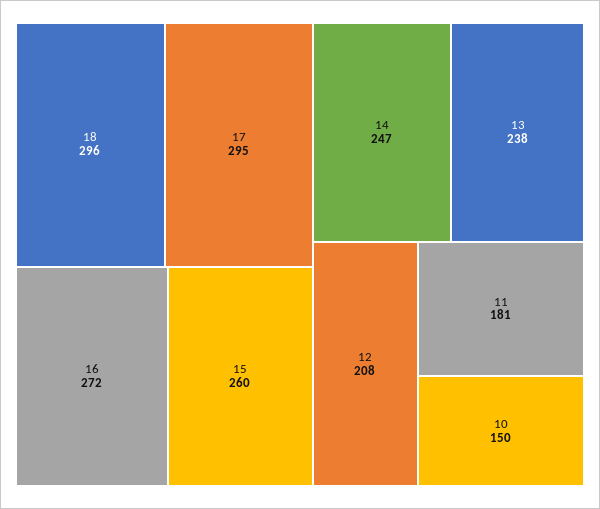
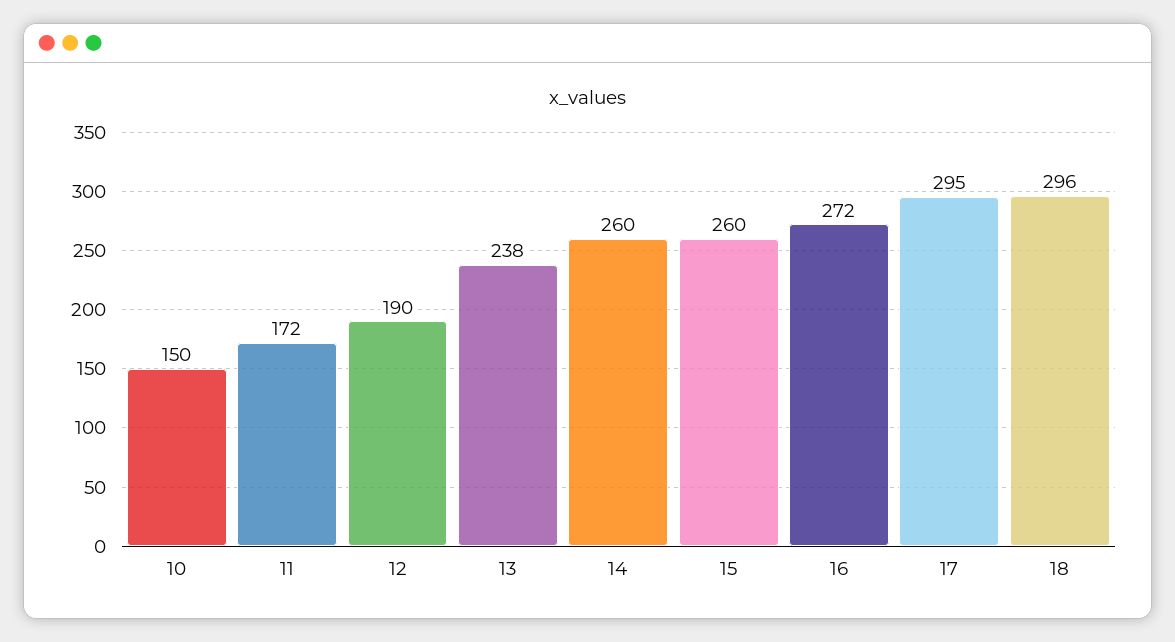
  {
    "18": 296,
    "17": 295,
    "16": 272,
    "15": 260,
-   "14": 247,
+   "14": 260,
    "13": 238,
-   "12": 208,
+   "12": 190,
-   "11": 181,
+   "11": 172,
    "10": 150
  }

